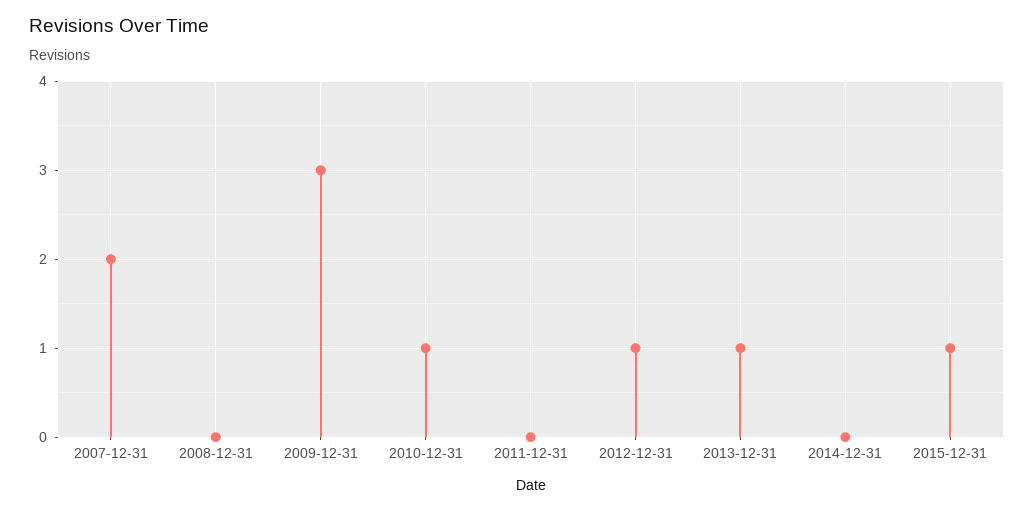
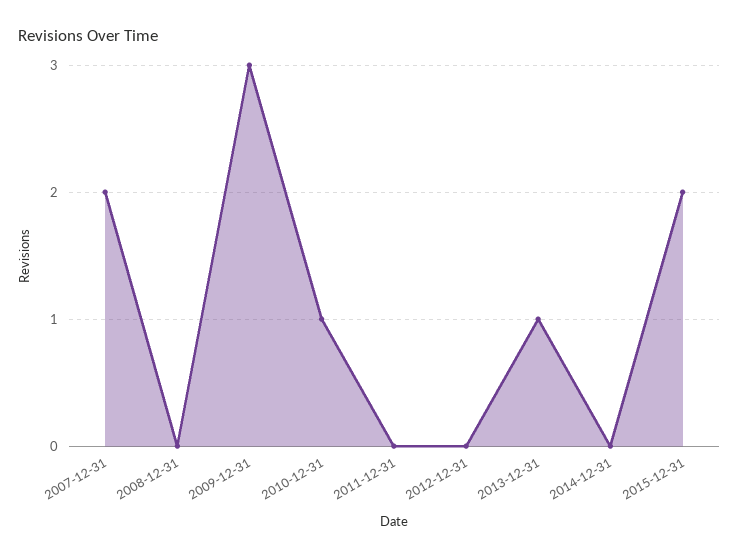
  {
    "2007-12-31": 2,
    "2008-12-31": 0,
    "2009-12-31": 3,
    "2010-12-31": 1,
    "2011-12-31": 0,
-   "2012-12-31": 1,
+   "2012-12-31": 0,
    "2013-12-31": 1,
    "2014-12-31": 0,
-   "2015-12-31": 1
+   "2015-12-31": 2
  }

